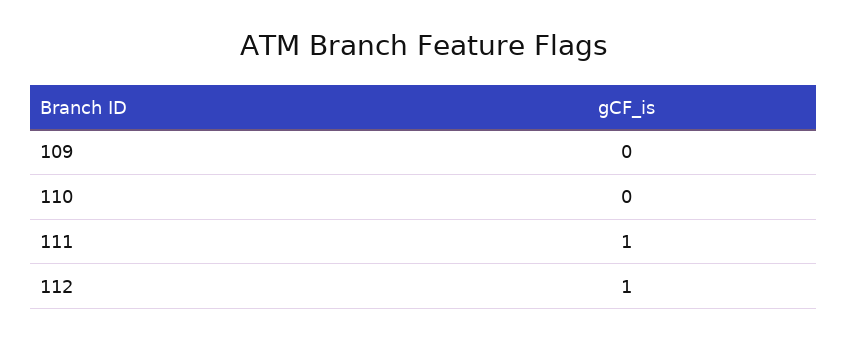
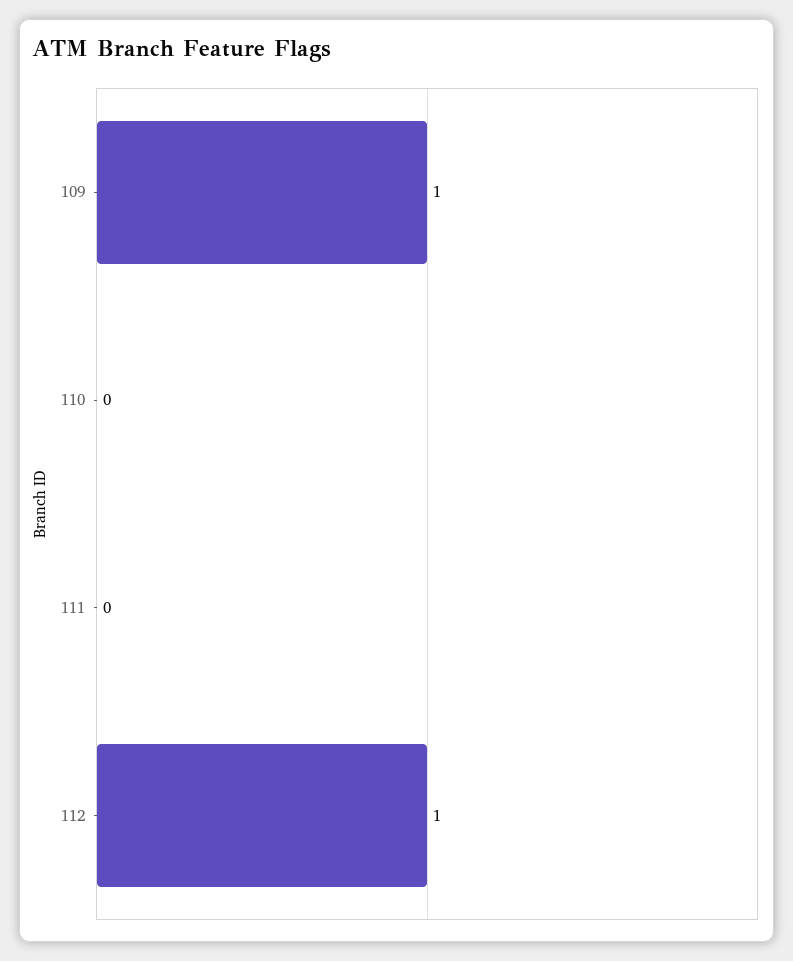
  {
-   "109": 0,
+   "109": 1,
    "110": 0,
-   "111": 1,
+   "111": 0,
    "112": 1
  }

